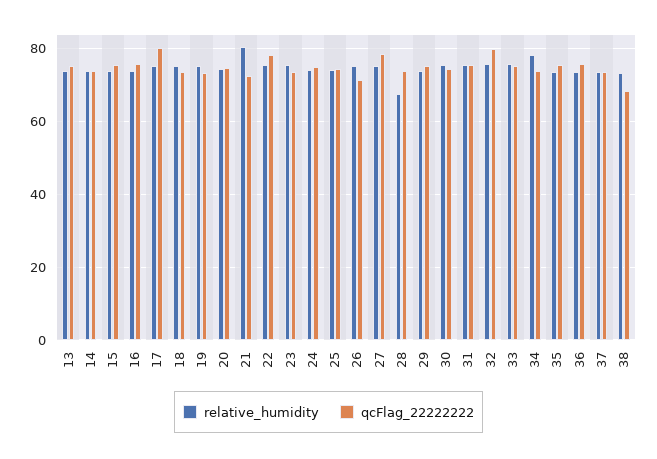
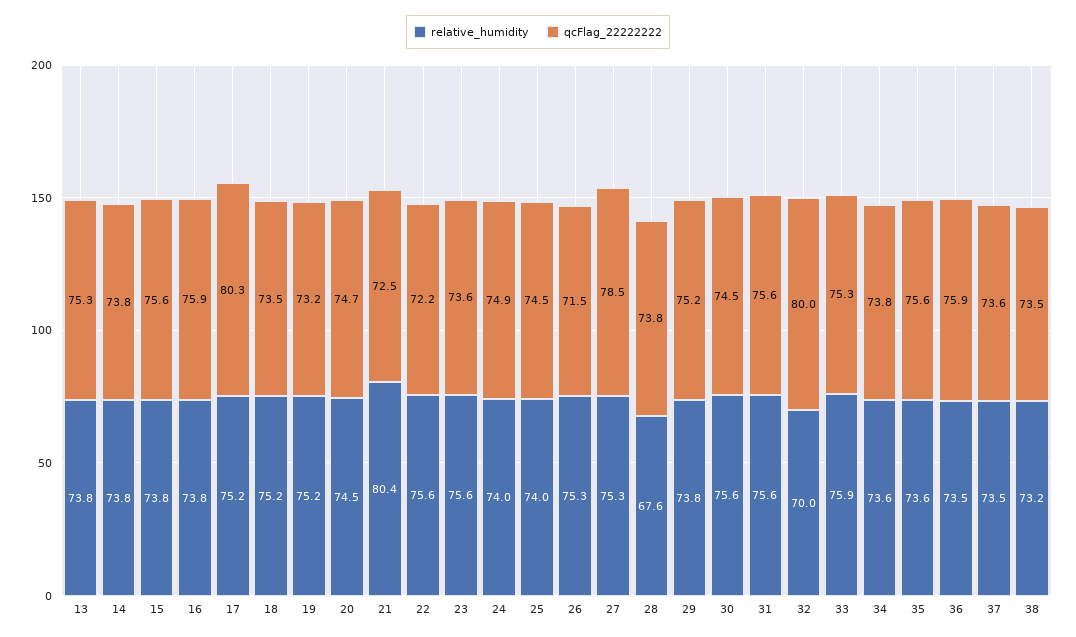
  {
    "relative_humidity": {
      "13": 73.8,
      "14": 73.8,
      "15": 73.8,
      "16": 73.8,
      "17": 75.2,
      "18": 75.2,
      "19": 75.2,
      "20": 74.5,
      "21": 80.4,
      "22": 75.6,
      "23": 75.6,
      "24": 74,
      "25": 74,
      "26": 75.3,
      "27": 75.3,
      "28": 67.6,
      "29": 73.8,
      "30": 75.6,
      "31": 75.6,
-     "32": 76,
+     "32": 70,
      "33": 75.9,
-     "34": 78,
+     "34": 73.6,
      "35": 73.6,
      "36": 73.5,
      "37": 73.5,
      "38": 73.2
    },
    "qcFlag_22222222": {
      "13": 75.3,
      "14": 73.8,
      "15": 75.6,
      "16": 75.9,
      "17": 80.3,
      "18": 73.5,
      "19": 73.2,
      "20": 74.7,
      "21": 72.5,
-     "22": 78,
+     "22": 72.2,
      "23": 73.6,
      "24": 74.9,
      "25": 74.5,
      "26": 71.5,
      "27": 78.5,
      "28": 73.8,
      "29": 75.2,
      "30": 74.5,
      "31": 75.6,
      "32": 80,
      "33": 75.3,
      "34": 73.8,
      "35": 75.6,
      "36": 75.9,
      "37": 73.6,
-     "38": 68
+     "38": 73.5
    }
  }

